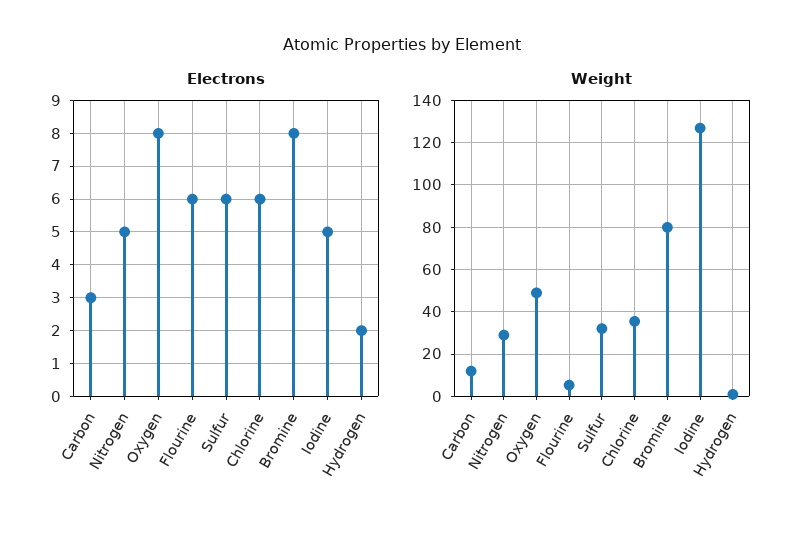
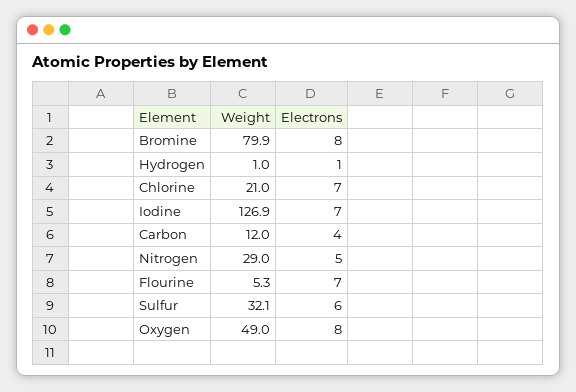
  {
    "Electrons": {
-     "Carbon": 3,
+     "Carbon": 4,
      "Nitrogen": 5,
      "Oxygen": 8,
-     "Flourine": 6,
+     "Flourine": 7,
      "Sulfur": 6,
-     "Chlorine": 6,
+     "Chlorine": 7,
      "Bromine": 8,
-     "Iodine": 5,
+     "Iodine": 7,
-     "Hydrogen": 2
+     "Hydrogen": 1
    },
    "Weight": {
      "Carbon": 12,
      "Nitrogen": 29,
      "Oxygen": 49,
      "Flourine": 5.3,
      "Sulfur": 32.1,
-     "Chlorine": 35,
+     "Chlorine": 21,
      "Bromine": 79.9,
      "Iodine": 126.9,
      "Hydrogen": 1
    }
  }

